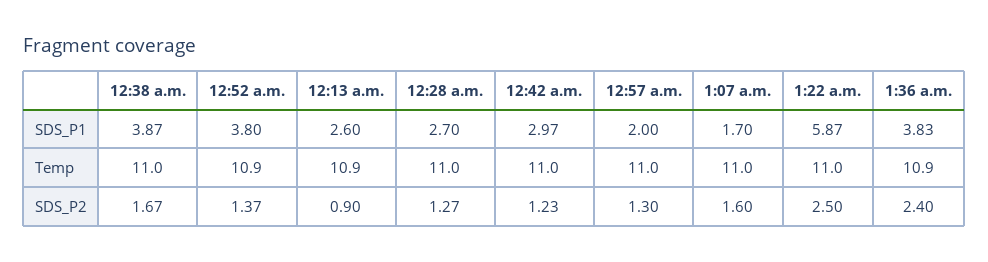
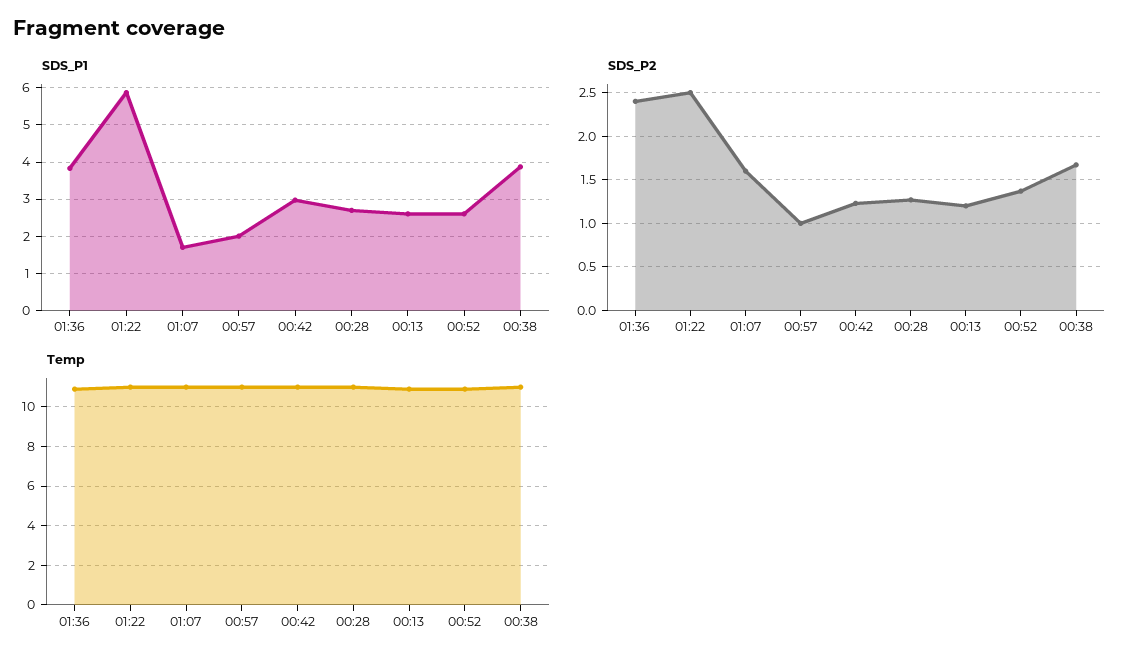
  {
    "SDS_P1": {
      "12:38 a.m.": 3.87,
-     "12:52 a.m.": 3.8,
+     "12:52 a.m.": 2.6,
      "12:13 a.m.": 2.6,
      "12:28 a.m.": 2.7,
      "12:42 a.m.": 2.97,
      "12:57 a.m.": 2,
      "1:07 a.m.": 1.7,
      "1:22 a.m.": 5.87,
      "1:36 a.m.": 3.83
    },
    "Temp": {
      "12:38 a.m.": 11,
      "12:52 a.m.": 10.9,
      "12:13 a.m.": 10.9,
      "12:28 a.m.": 11,
      "12:42 a.m.": 11,
      "12:57 a.m.": 11,
      "1:07 a.m.": 11,
      "1:22 a.m.": 11,
      "1:36 a.m.": 10.9
    },
    "SDS_P2": {
      "12:38 a.m.": 1.67,
      "12:52 a.m.": 1.37,
-     "12:13 a.m.": 0.9,
+     "12:13 a.m.": 1.2,
      "12:28 a.m.": 1.27,
      "12:42 a.m.": 1.23,
-     "12:57 a.m.": 1.3,
+     "12:57 a.m.": 1,
      "1:07 a.m.": 1.6,
      "1:22 a.m.": 2.5,
      "1:36 a.m.": 2.4
    }
  }

